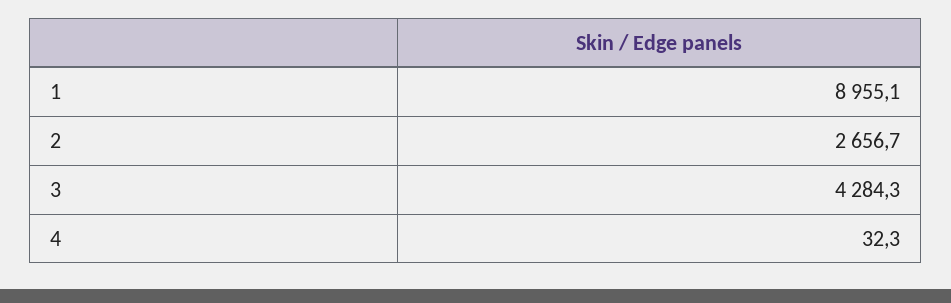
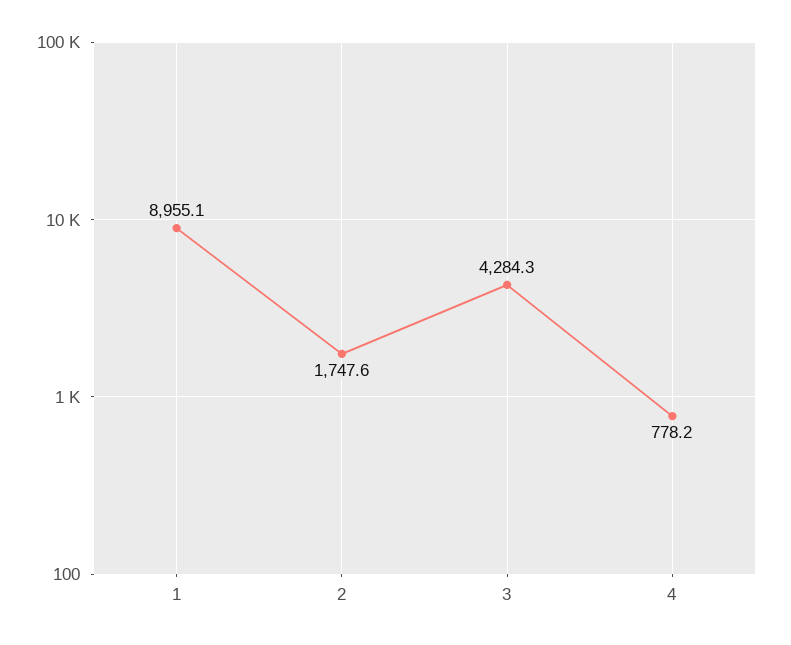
  {
    "1": 8955.1,
-   "2": 2656.7,
+   "2": 1747.6,
    "3": 4284.3,
-   "4": 32.3
+   "4": 778.2
  }

